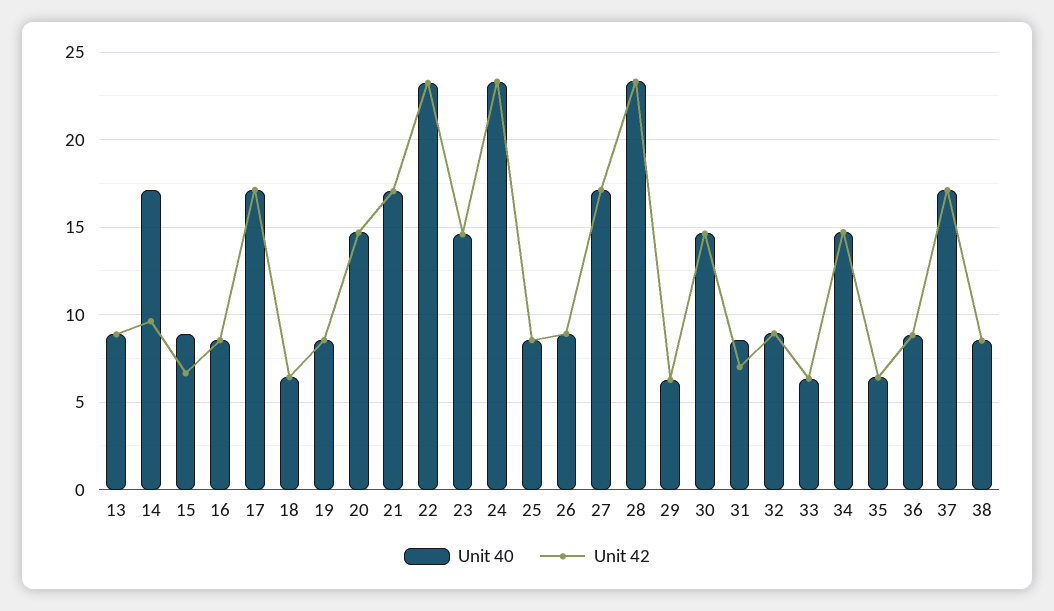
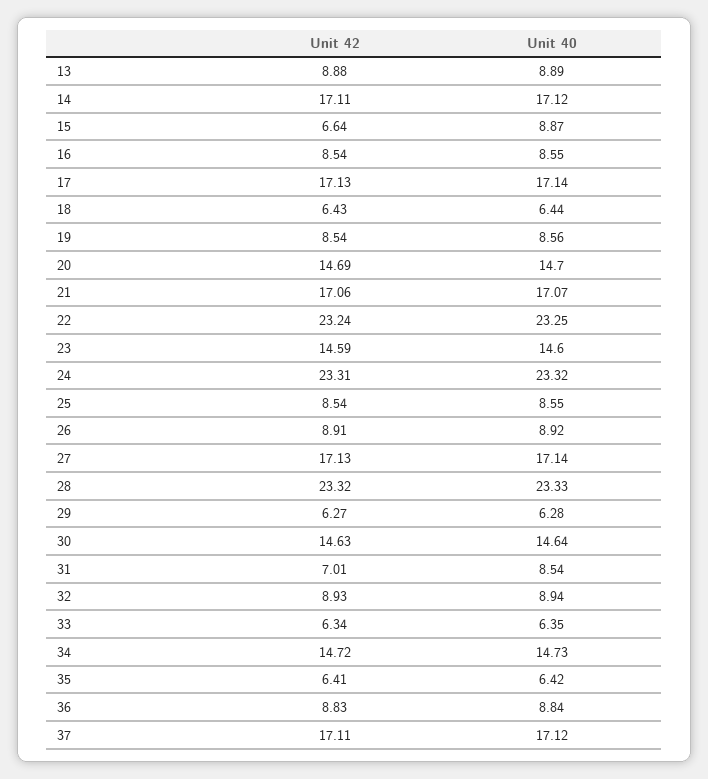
  {
    "Unit 40": {
      "13": 8.89,
      "14": 17.12,
      "15": 8.87,
      "16": 8.55,
      "17": 17.14,
      "18": 6.44,
      "19": 8.56,
      "20": 14.7,
      "21": 17.07,
      "22": 23.25,
      "23": 14.6,
      "24": 23.32,
      "25": 8.55,
      "26": 8.92,
      "27": 17.14,
      "28": 23.33,
      "29": 6.28,
      "30": 14.64,
      "31": 8.54,
      "32": 8.94,
      "33": 6.35,
      "34": 14.73,
      "35": 6.42,
      "36": 8.84,
-     "37": 17.12,
+     "37": 17.12
-     "38": 8.5
    },
    "Unit 42": {
      "13": 8.88,
-     "14": 9.5,
+     "14": 17.11,
      "15": 6.64,
      "16": 8.54,
      "17": 17.13,
      "18": 6.43,
      "19": 8.54,
      "20": 14.69,
      "21": 17.06,
      "22": 23.24,
      "23": 14.59,
      "24": 23.31,
      "25": 8.54,
      "26": 8.91,
      "27": 17.13,
      "28": 23.32,
      "29": 6.27,
      "30": 14.63,
      "31": 7.01,
      "32": 8.93,
      "33": 6.34,
      "34": 14.72,
      "35": 6.41,
      "36": 8.83,
-     "37": 17.11,
+     "37": 17.11
-     "38": 8.5
    }
  }

